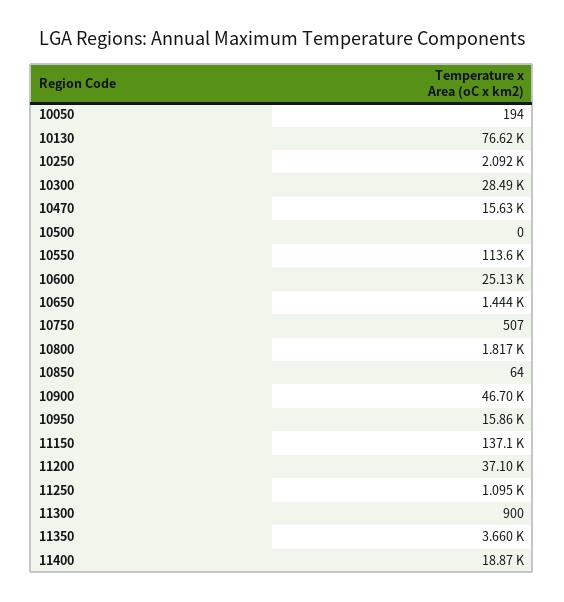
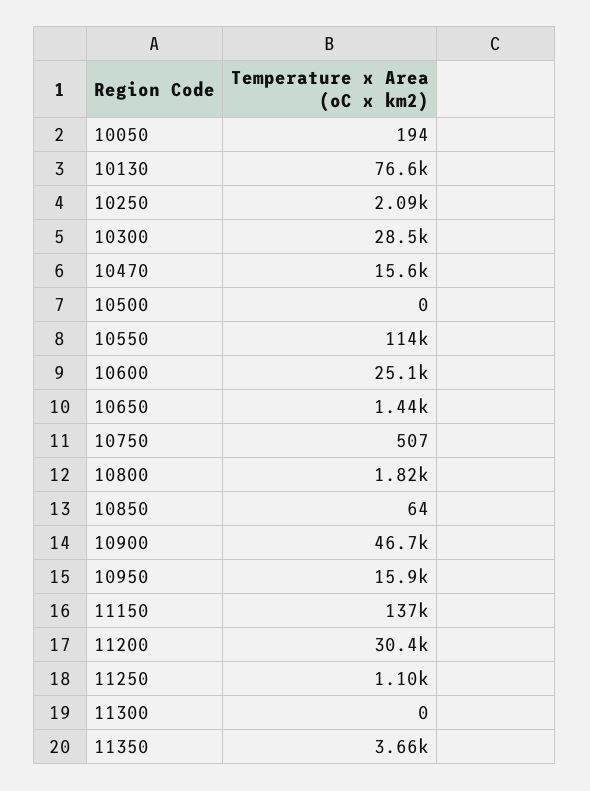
  {
    "10050": 194,
    "10130": 76620,
    "10250": 2092,
    "10300": 28490,
    "10470": 15630,
    "10500": 0,
    "10550": 113600,
    "10600": 25130,
    "10650": 1444,
    "10750": 507,
    "10800": 1817,
    "10850": 64,
    "10900": 46700,
    "10950": 15860,
    "11150": 137100,
-   "11200": 37100,
+   "11200": 30400,
    "11250": 1095,
-   "11300": 900,
+   "11300": 0,
-   "11350": 3660,
+   "11350": 3660
-   "11400": 18870
  }

